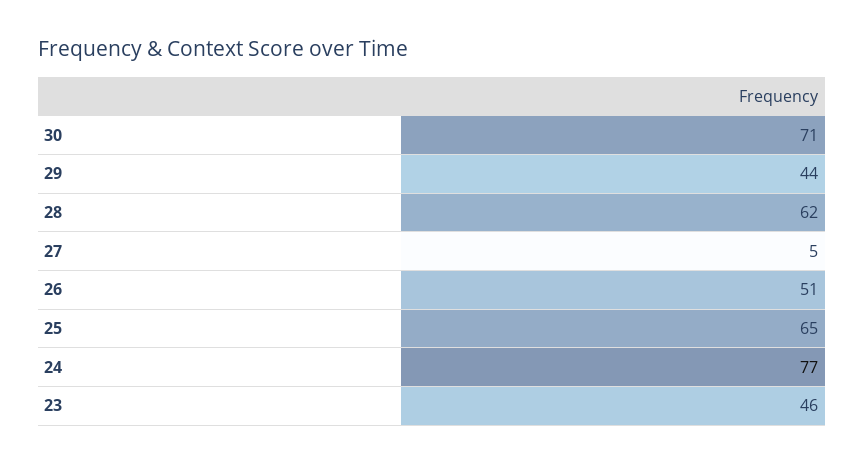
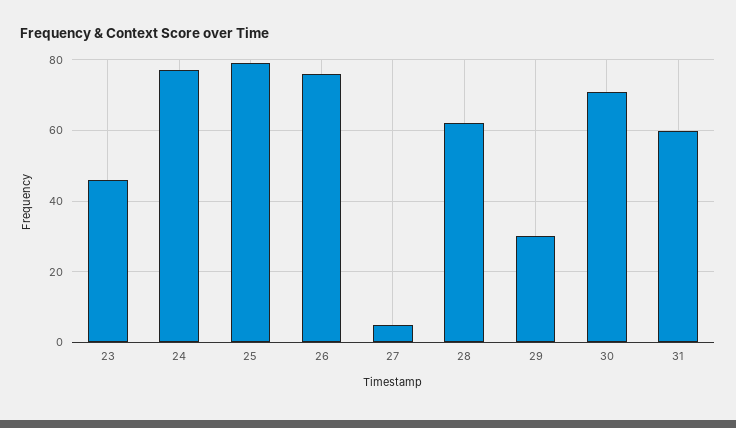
  {
    "30": 71,
-   "29": 44,
+   "29": 30,
    "28": 62,
    "27": 5,
-   "26": 51,
+   "26": 75,
-   "25": 65,
+   "25": 80,
    "24": 77,
-   "23": 46
+   "23": 46,
+   "31": 60
  }

